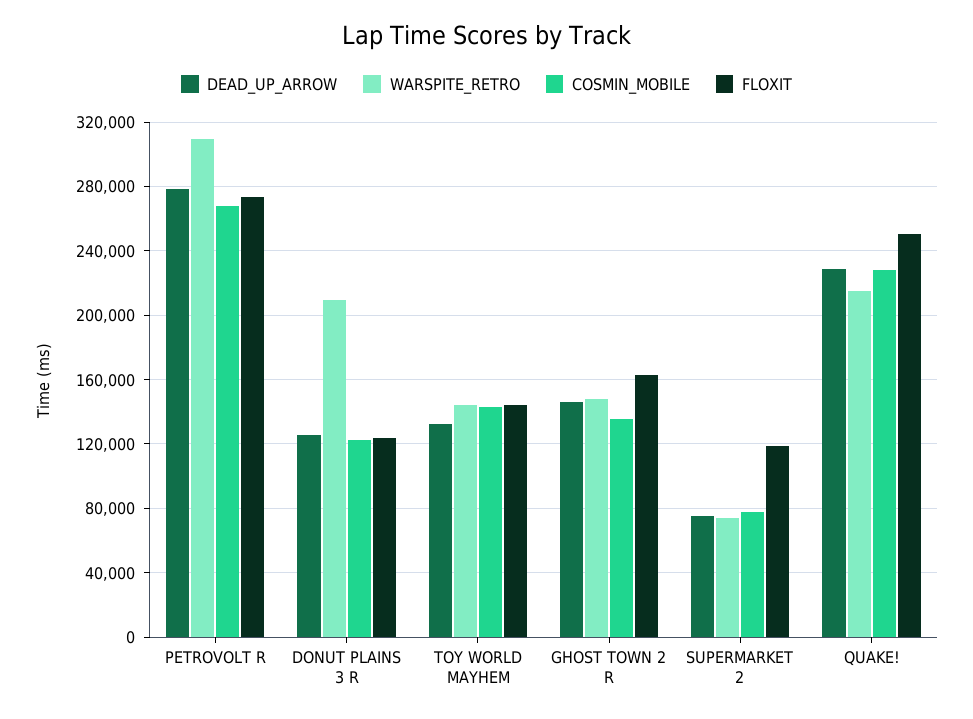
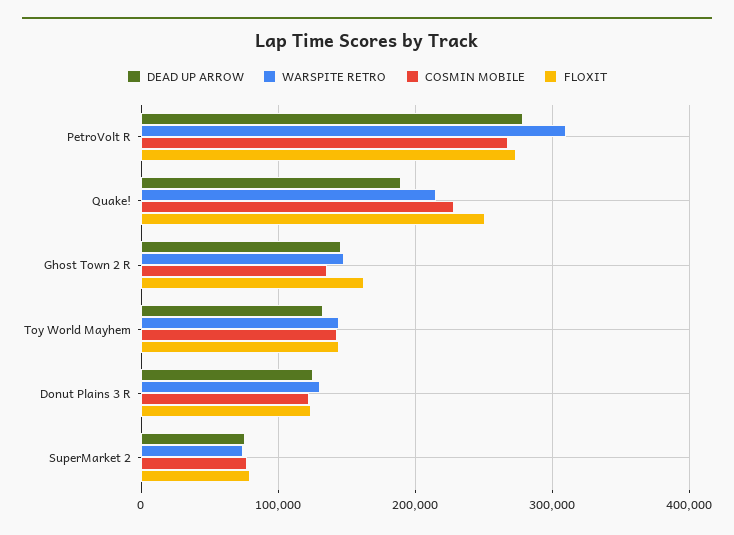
  {
    "DEAD_UP_ARROW": {
      "PETROVOLT R": 280000,
      "DONUT PLAINS 3 R": 125000,
      "TOY WORLD MAYHEM": 130000,
      "GHOST TOWN 2 R": 145000,
      "SUPERMARKET 2": 75000,
-     "QUAKE!": 230000
+     "QUAKE!": 190000
    },
    "WARSPITE_RETRO": {
      "PETROVOLT R": 310000,
-     "DONUT PLAINS 3 R": 210000,
+     "DONUT PLAINS 3 R": 130000,
      "TOY WORLD MAYHEM": 145000,
      "GHOST TOWN 2 R": 150000,
      "SUPERMARKET 2": 75000,
      "QUAKE!": 215000
    },
    "COSMIN_MOBILE": {
      "PETROVOLT R": 270000,
      "DONUT PLAINS 3 R": 120000,
      "TOY WORLD MAYHEM": 145000,
      "GHOST TOWN 2 R": 135000,
      "SUPERMARKET 2": 75000,
      "QUAKE!": 230000
    },
    "FLOXIT": {
      "PETROVOLT R": 275000,
      "DONUT PLAINS 3 R": 125000,
      "TOY WORLD MAYHEM": 145000,
      "GHOST TOWN 2 R": 165000,
-     "SUPERMARKET 2": 120000,
+     "SUPERMARKET 2": 80000,
      "QUAKE!": 250000
    }
  }

